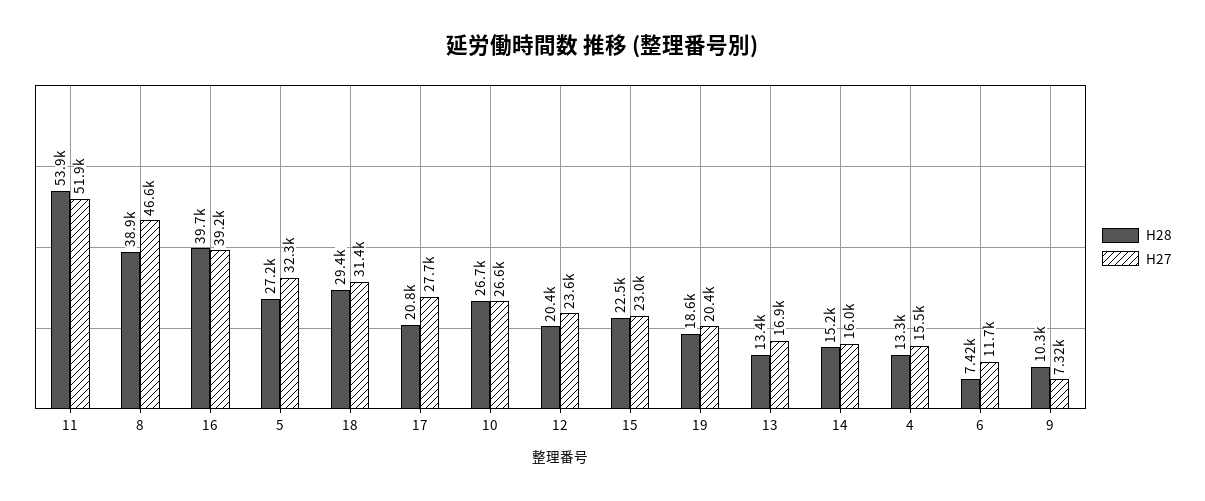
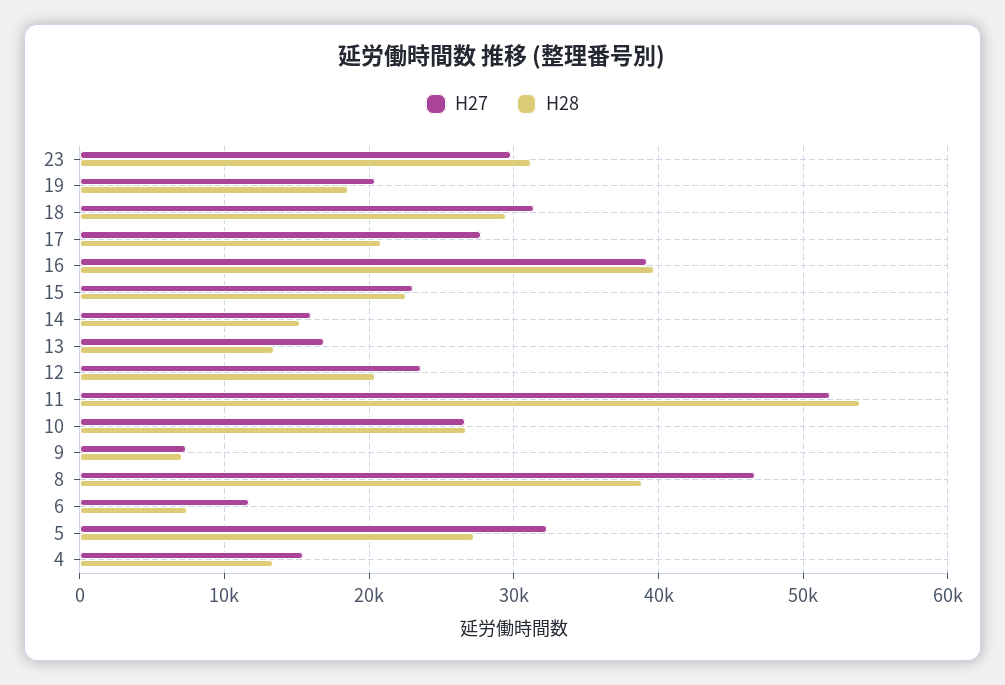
  {
    "H28": {
      "11": 53900,
      "8": 38900,
      "16": 39700,
      "5": 27200,
      "18": 29400,
      "17": 20800,
      "10": 26700,
      "12": 20400,
      "15": 22500,
      "19": 18600,
      "13": 13400,
      "14": 15200,
      "4": 13300,
      "6": 7420,
-     "9": 10300
+     "9": 7000,
+     "23": 31000
    },
    "H27": {
      "11": 51900,
      "8": 46600,
      "16": 39200,
      "5": 32300,
      "18": 31400,
      "17": 27700,
      "10": 26600,
      "12": 23600,
      "15": 23000,
      "19": 20400,
      "13": 16900,
      "14": 16000,
      "4": 15500,
      "6": 11700,
-     "9": 7320
+     "9": 7320,
+     "23": 30000
    }
  }

